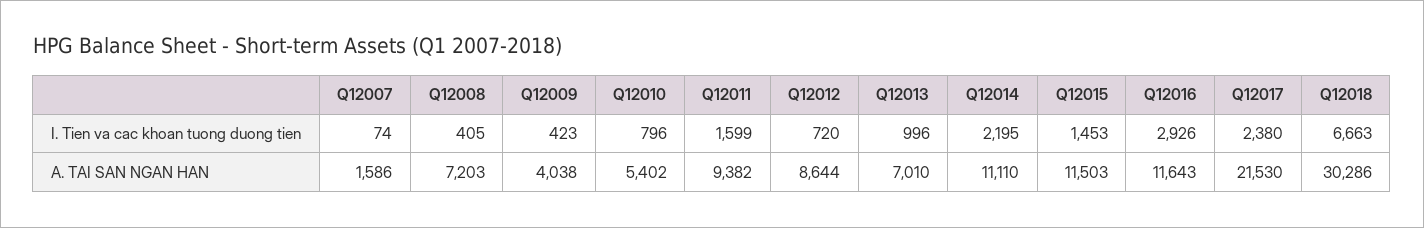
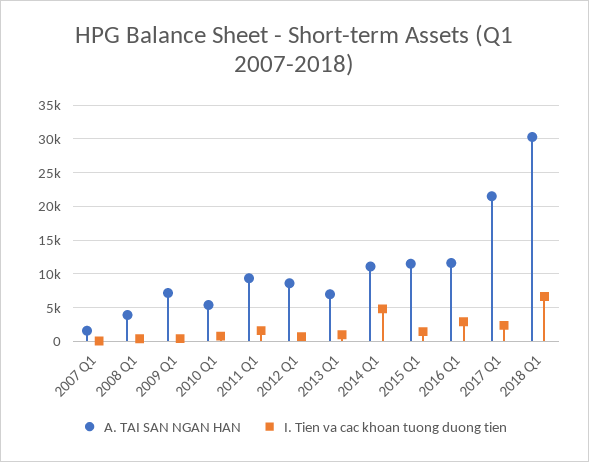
  {
    "I. Tien va cac khoan tuong duong tien": {
      "Q12007": 74,
      "Q12008": 405,
      "Q12009": 423,
      "Q12010": 796,
      "Q12011": 1599,
      "Q12012": 720,
      "Q12013": 996,
-     "Q12014": 2195,
+     "Q12014": 5000,
      "Q12015": 1453,
      "Q12016": 2926,
      "Q12017": 2380,
      "Q12018": 6663
    },
    "A. TAI SAN NGAN HAN": {
      "Q12007": 1586,
-     "Q12008": 7203,
+     "Q12008": 4000,
-     "Q12009": 4038,
+     "Q12009": 7000,
      "Q12010": 5402,
      "Q12011": 9382,
      "Q12012": 8644,
      "Q12013": 7010,
      "Q12014": 11110,
      "Q12015": 11503,
      "Q12016": 11643,
      "Q12017": 21530,
      "Q12018": 30286
    }
  }

